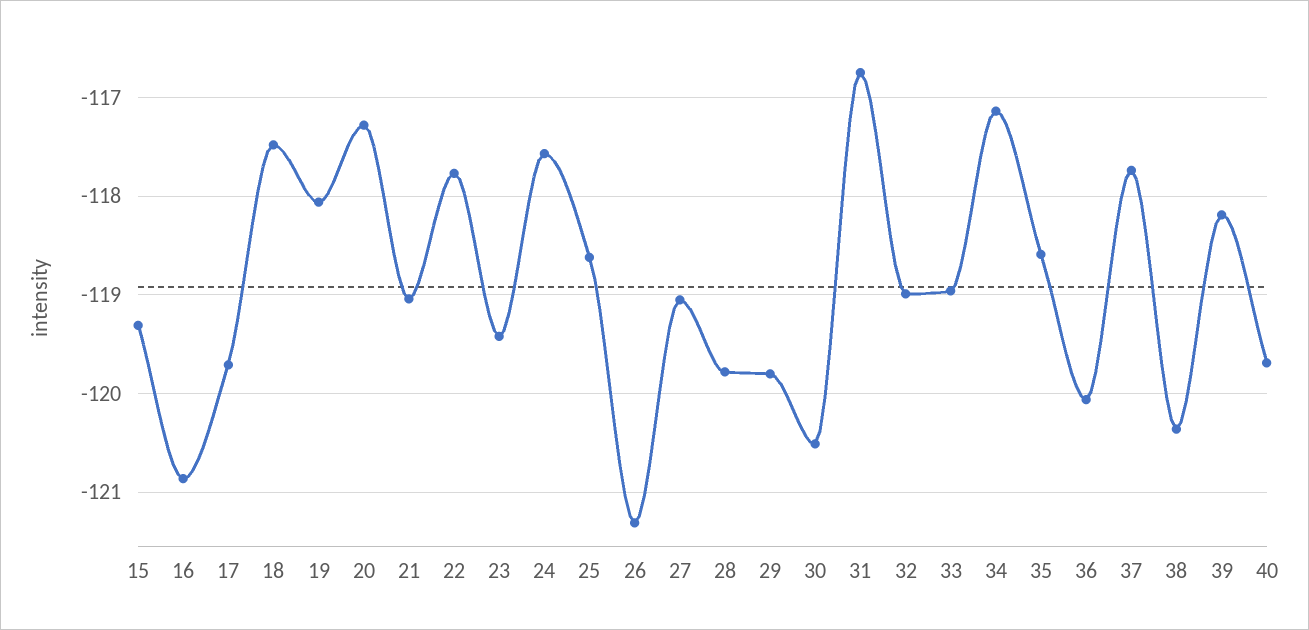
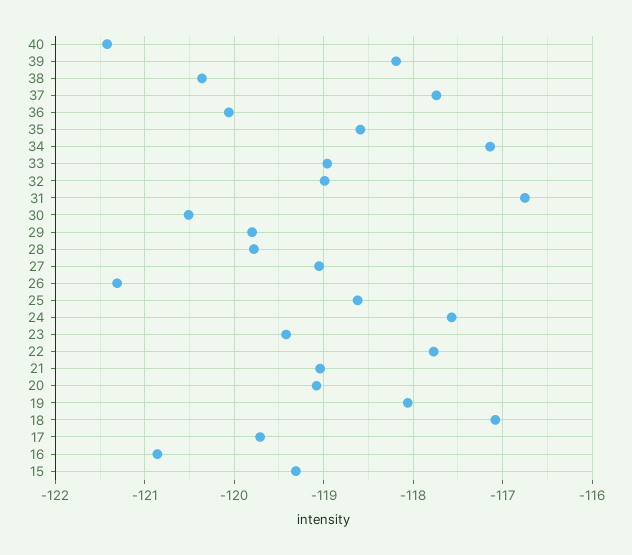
  {
    "15": -119.3,
    "16": -120.9,
    "17": -119.7,
-   "18": -117.5,
+   "18": -117.1,
    "19": -118.1,
-   "20": -117.3,
+   "20": -119.1,
    "21": -119,
    "22": -117.8,
    "23": -119.4,
    "24": -117.6,
    "25": -118.6,
    "26": -121.3,
    "27": -119.1,
    "28": -119.8,
    "29": -119.8,
    "30": -120.5,
    "31": -116.8,
    "32": -119,
    "33": -119,
    "34": -117.1,
    "35": -118.6,
    "36": -120.1,
    "37": -117.7,
    "38": -120.4,
    "39": -118.2,
-   "40": -119.7
+   "40": -121.4
  }

